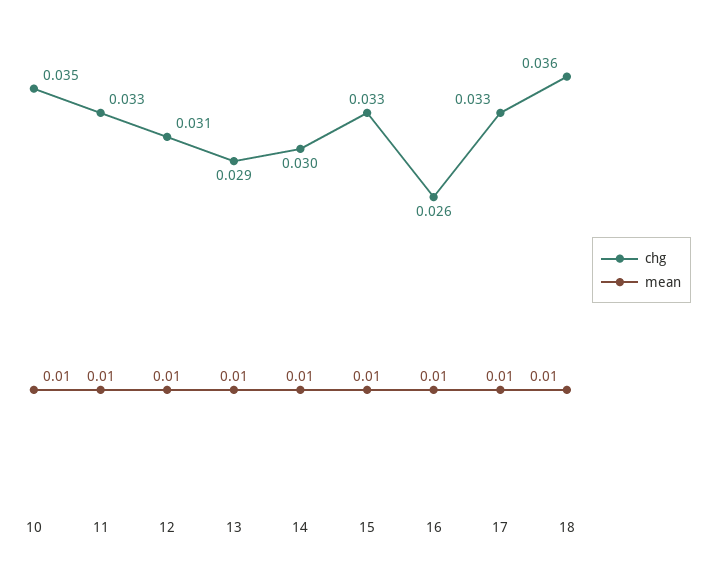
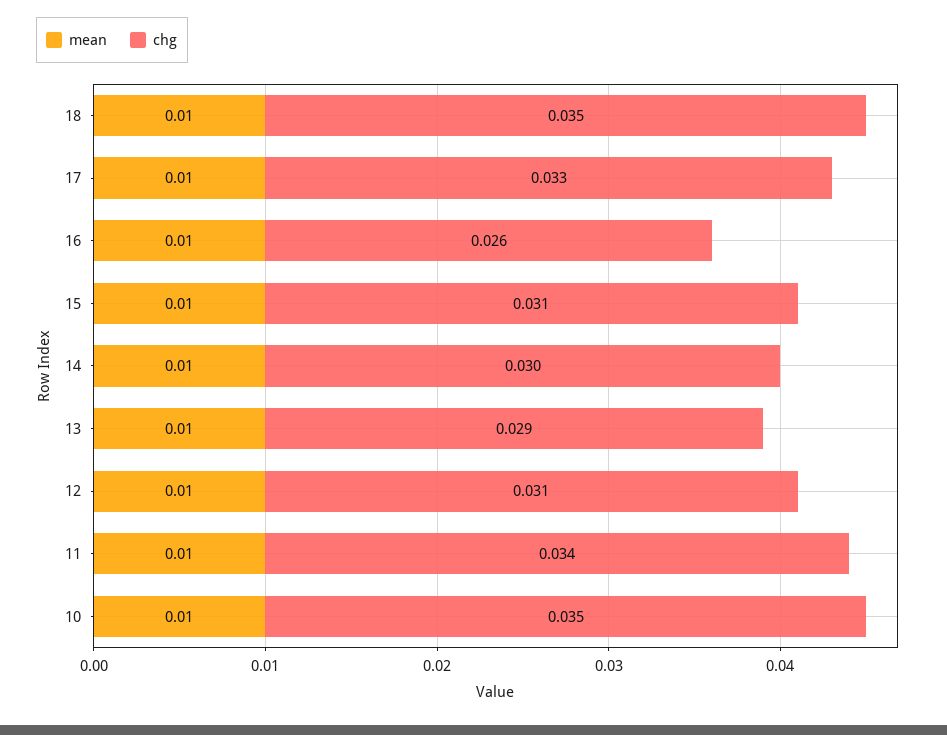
  {
    "chg": {
      "10": 0.035,
-     "11": 0.033,
+     "11": 0.034,
      "12": 0.031,
      "13": 0.029,
      "14": 0.03,
-     "15": 0.033,
+     "15": 0.031,
      "16": 0.026,
      "17": 0.033,
-     "18": 0.036
+     "18": 0.035
    },
    "mean": {
      "10": 0.01,
      "11": 0.01,
      "12": 0.01,
      "13": 0.01,
      "14": 0.01,
      "15": 0.01,
      "16": 0.01,
      "17": 0.01,
      "18": 0.01
    }
  }

